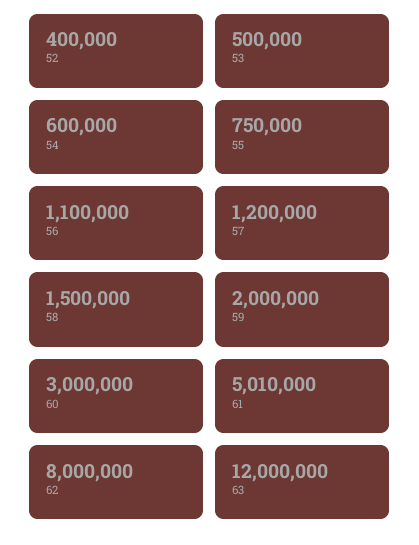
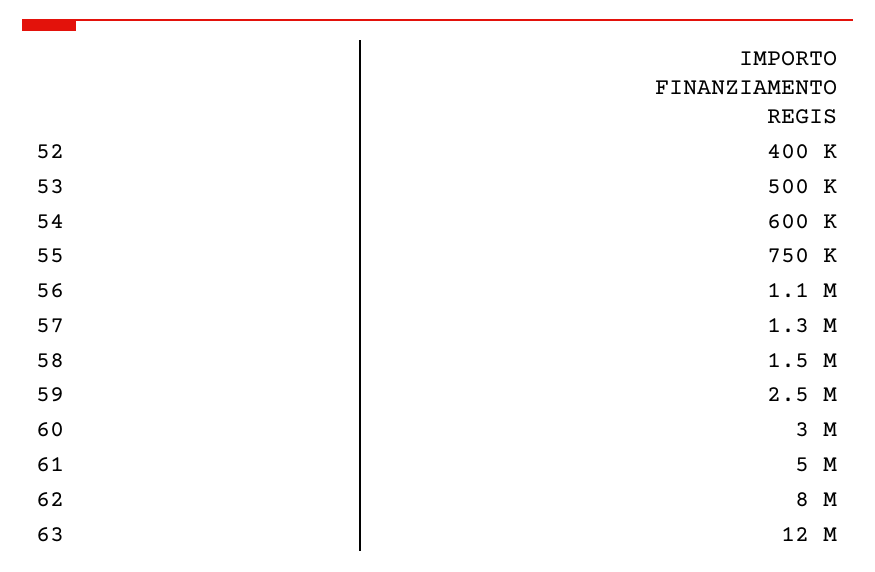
  {
    "52": 400000,
    "53": 500000,
    "54": 600000,
    "55": 750000,
    "56": 1100000,
-   "57": 1200000,
+   "57": 1300000,
    "58": 1500000,
-   "59": 2000000,
+   "59": 2500000,
    "60": 3000000,
-   "61": 5010000,
+   "61": 5000000,
    "62": 8000000,
    "63": 12000000
  }

